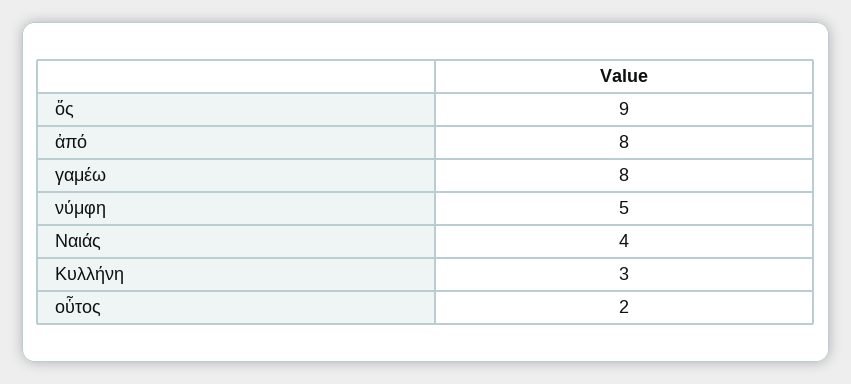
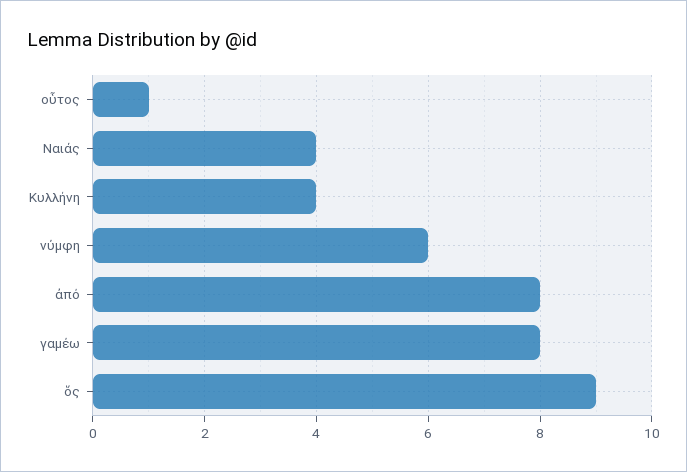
  {
    "ὅς": 9,
    "ἀπό": 8,
    "γαμέω": 8,
-   "νύμφη": 5,
+   "νύμφη": 6,
    "Ναιάς": 4,
-   "Κυλλήνη": 3,
+   "Κυλλήνη": 4,
-   "οὗτος": 2
+   "οὗτος": 1
  }

